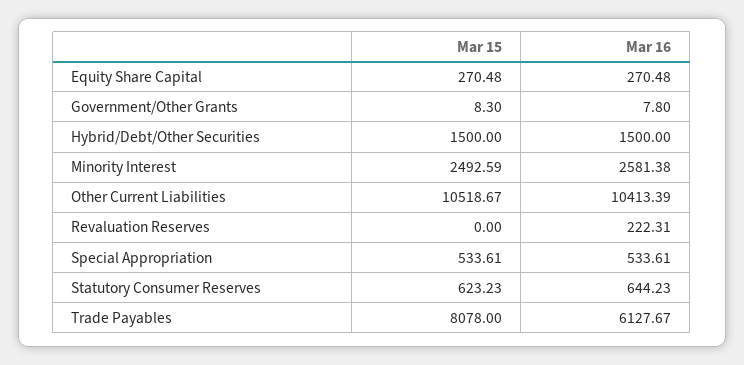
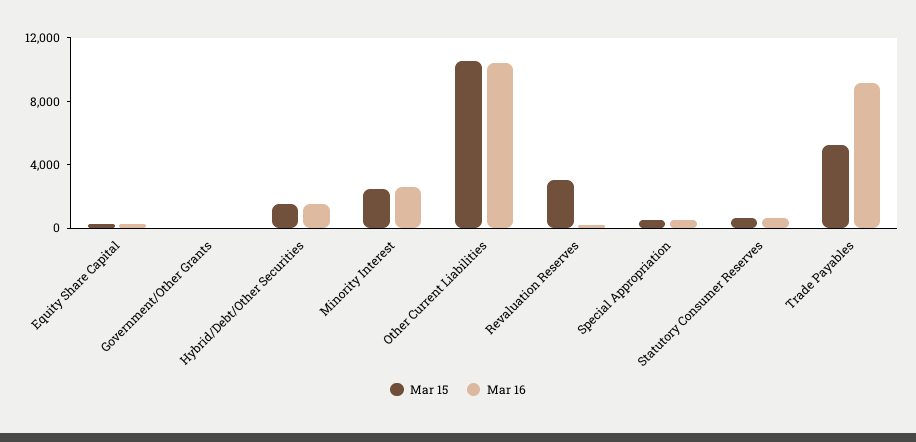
  {
    "Mar 15": {
      "Equity Share Capital": 270.48,
      "Government/Other Grants": 8.3,
      "Hybrid/Debt/Other Securities": 1500,
      "Minority Interest": 2492.59,
      "Other Current Liabilities": 10518.67,
-     "Revaluation Reserves": 0,
+     "Revaluation Reserves": 3000,
      "Special Appropriation": 533.61,
      "Statutory Consumer Reserves": 623.23,
-     "Trade Payables": 8078
+     "Trade Payables": 5000
    },
    "Mar 16": {
      "Equity Share Capital": 270.48,
      "Government/Other Grants": 7.8,
      "Hybrid/Debt/Other Securities": 1500,
      "Minority Interest": 2581.38,
      "Other Current Liabilities": 10413.39,
      "Revaluation Reserves": 222.31,
      "Special Appropriation": 533.61,
      "Statutory Consumer Reserves": 644.23,
-     "Trade Payables": 6127.67
+     "Trade Payables": 9000
    }
  }

